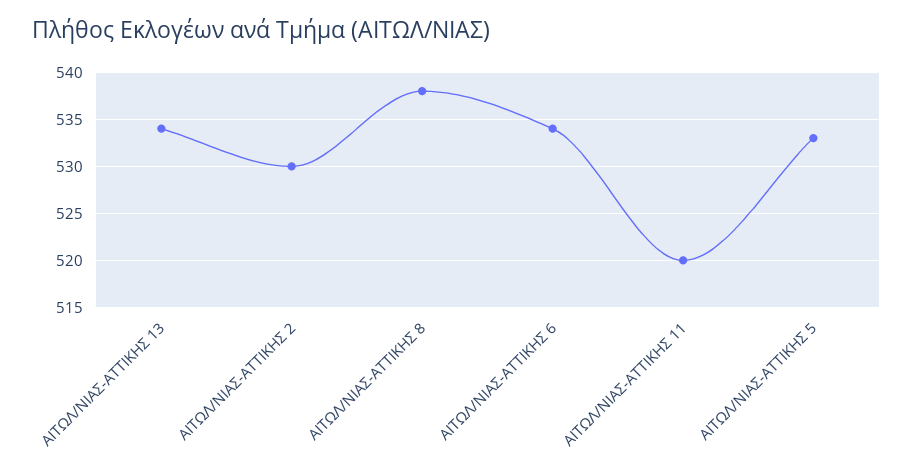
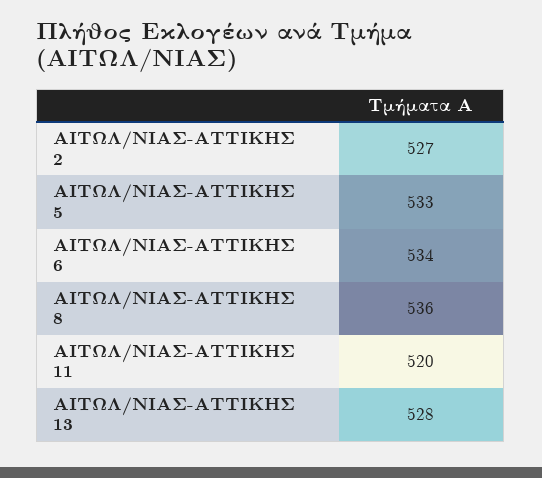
  {
-   "ΑΙΤΩΛ/ΝΙΑΣ-ΑΤΤΙΚΗΣ 13": 534,
+   "ΑΙΤΩΛ/ΝΙΑΣ-ΑΤΤΙΚΗΣ 13": 528,
-   "ΑΙΤΩΛ/ΝΙΑΣ-ΑΤΤΙΚΗΣ 2": 530,
+   "ΑΙΤΩΛ/ΝΙΑΣ-ΑΤΤΙΚΗΣ 2": 527,
-   "ΑΙΤΩΛ/ΝΙΑΣ-ΑΤΤΙΚΗΣ 8": 538,
+   "ΑΙΤΩΛ/ΝΙΑΣ-ΑΤΤΙΚΗΣ 8": 536,
    "ΑΙΤΩΛ/ΝΙΑΣ-ΑΤΤΙΚΗΣ 6": 534,
    "ΑΙΤΩΛ/ΝΙΑΣ-ΑΤΤΙΚΗΣ 11": 520,
    "ΑΙΤΩΛ/ΝΙΑΣ-ΑΤΤΙΚΗΣ 5": 533
  }

